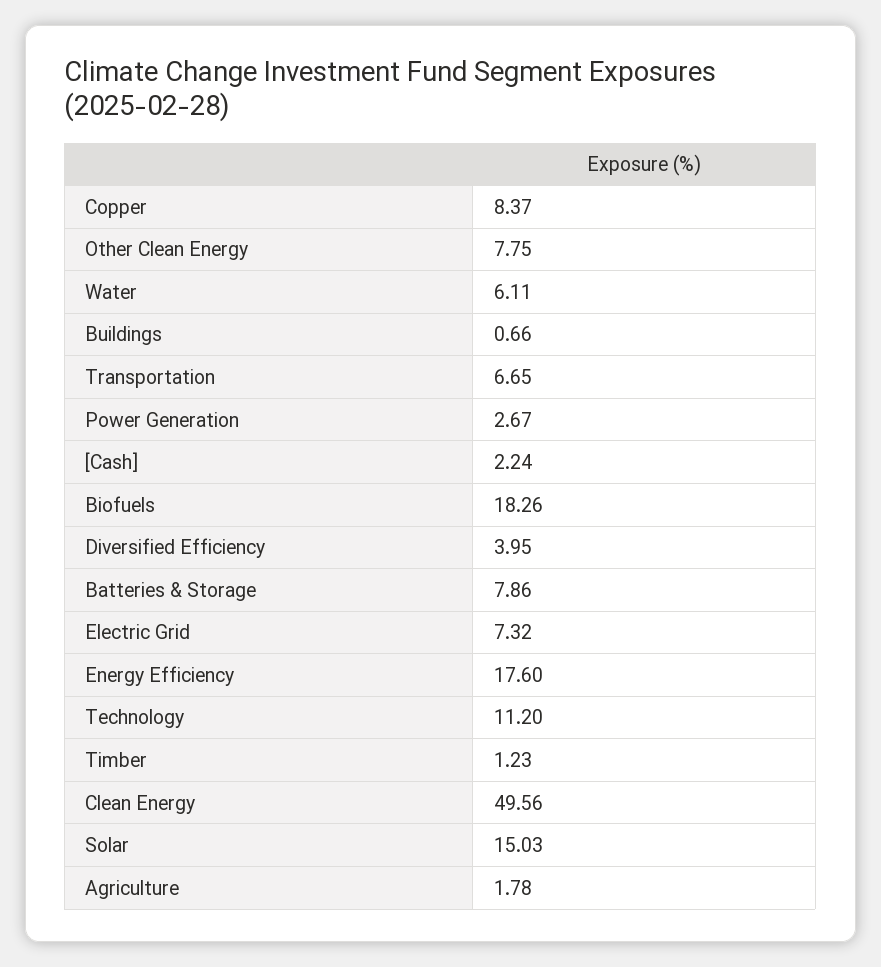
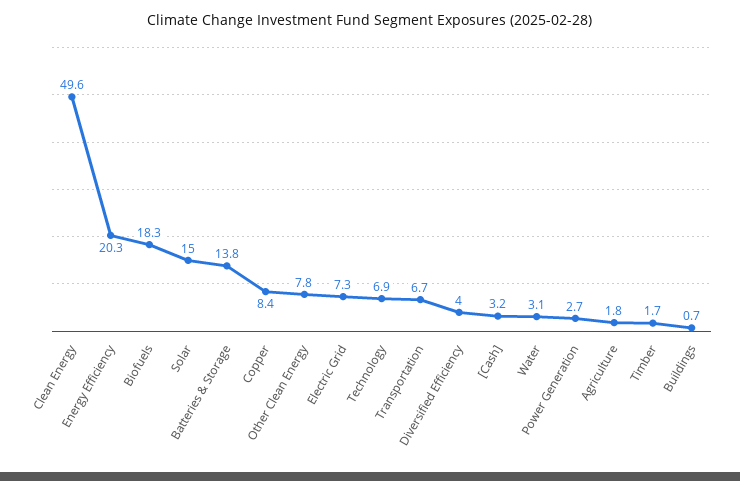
  {
    "Copper": 8.37,
    "Other Clean Energy": 7.75,
-   "Water": 6.11,
+   "Water": 3.1,
    "Buildings": 0.66,
    "Transportation": 6.65,
    "Power Generation": 2.67,
-   "[Cash]": 2.24,
+   "[Cash]": 3.2,
    "Biofuels": 18.26,
    "Diversified Efficiency": 3.95,
-   "Batteries & Storage": 7.86,
+   "Batteries & Storage": 13.8,
    "Electric Grid": 7.32,
-   "Energy Efficiency": 17.6,
+   "Energy Efficiency": 20.3,
-   "Technology": 11.2,
+   "Technology": 6.9,
-   "Timber": 1.23,
+   "Timber": 1.7,
    "Clean Energy": 49.56,
    "Solar": 15.03,
    "Agriculture": 1.78
  }

